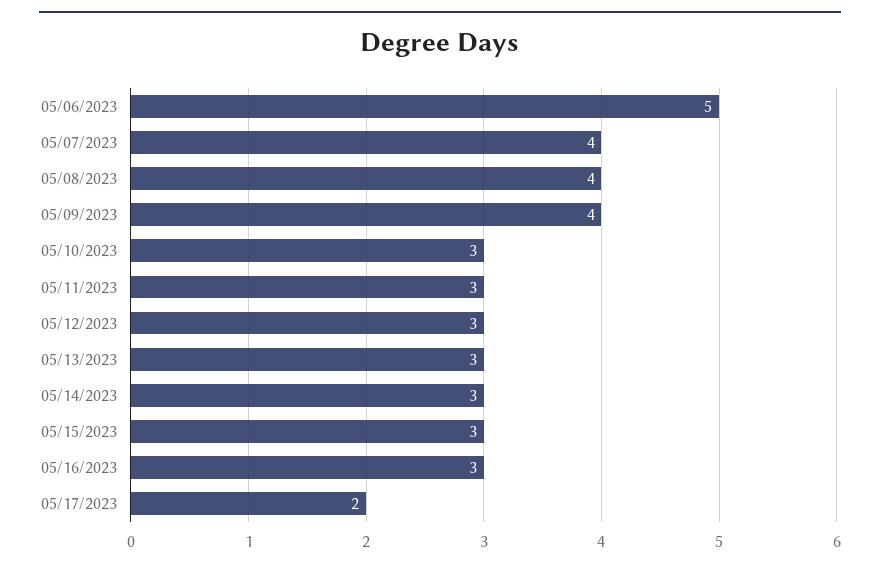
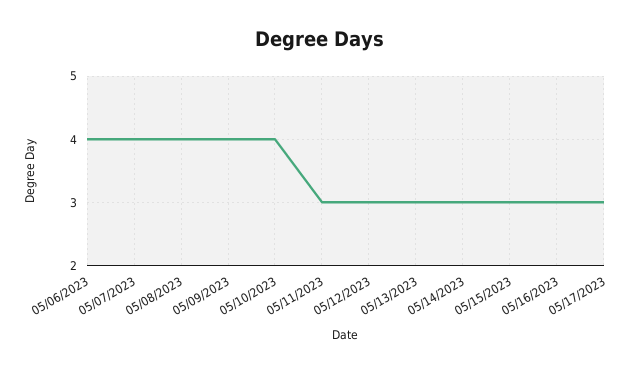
  {
-   "05/06/2023": 5,
+   "05/06/2023": 4,
    "05/07/2023": 4,
    "05/08/2023": 4,
    "05/09/2023": 4,
-   "05/10/2023": 3,
+   "05/10/2023": 4,
    "05/11/2023": 3,
    "05/12/2023": 3,
    "05/13/2023": 3,
    "05/14/2023": 3,
    "05/15/2023": 3,
    "05/16/2023": 3,
-   "05/17/2023": 2
+   "05/17/2023": 3
  }

